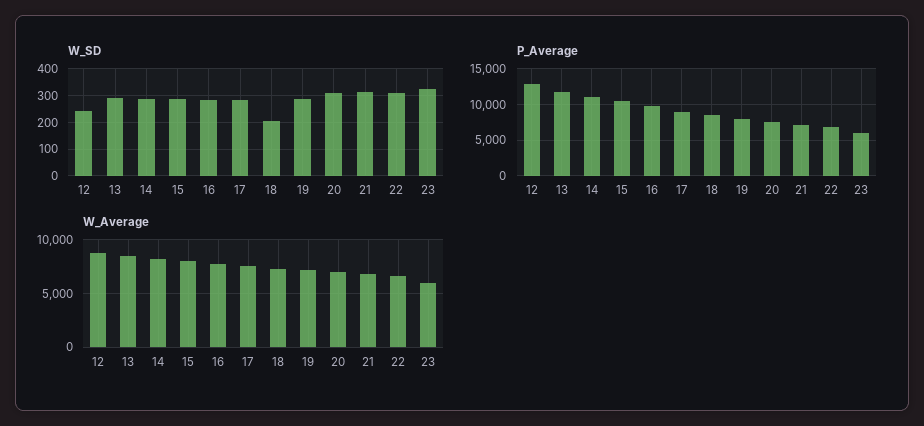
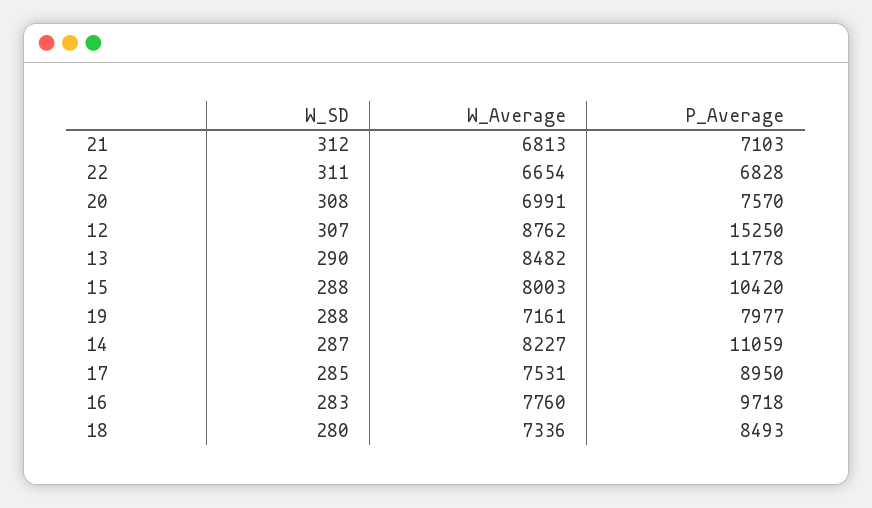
  {
    "W_SD": {
-     "12": 250,
+     "12": 307,
      "13": 290,
      "14": 287,
      "15": 288,
      "16": 283,
      "17": 285,
-     "18": 200,
+     "18": 280,
      "19": 288,
      "20": 308,
      "21": 312,
-     "22": 311,
+     "22": 311
-     "23": 325
    },
    "P_Average": {
-     "12": 13000,
+     "12": 15250,
      "13": 11778,
      "14": 11059,
      "15": 10420,
      "16": 9718,
      "17": 8950,
      "18": 8493,
      "19": 7977,
      "20": 7570,
      "21": 7103,
-     "22": 6828,
+     "22": 6828
-     "23": 6000
    },
    "W_Average": {
      "12": 8762,
      "13": 8482,
      "14": 8227,
      "15": 8003,
      "16": 7760,
      "17": 7531,
      "18": 7336,
      "19": 7161,
      "20": 6991,
      "21": 6813,
-     "22": 6654,
+     "22": 6654
-     "23": 6000
    }
  }

